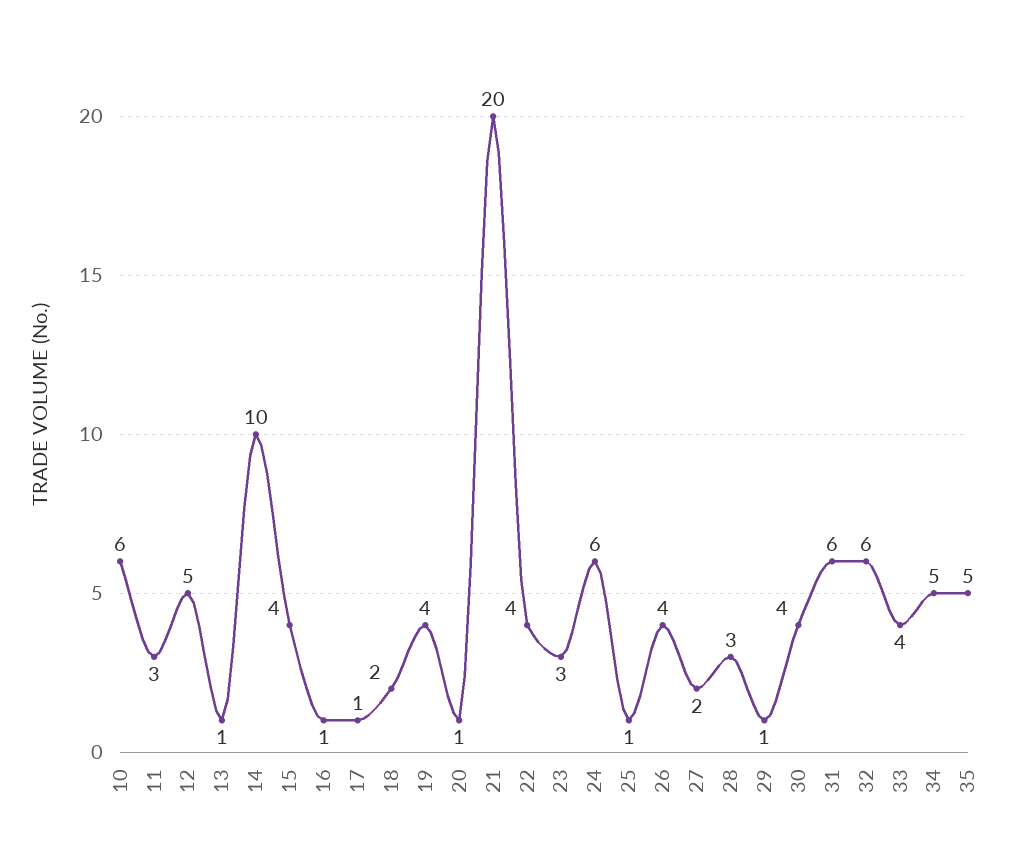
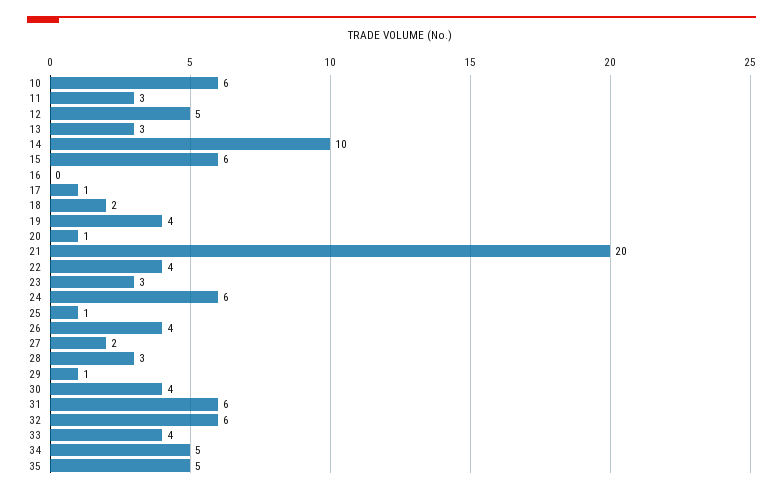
  {
    "10": 6,
    "11": 3,
    "12": 5,
-   "13": 1,
+   "13": 3,
    "14": 10,
-   "15": 4,
+   "15": 6,
-   "16": 1,
+   "16": 0,
    "17": 1,
    "18": 2,
    "19": 4,
    "20": 1,
    "21": 20,
    "22": 4,
    "23": 3,
    "24": 6,
    "25": 1,
    "26": 4,
    "27": 2,
    "28": 3,
    "29": 1,
    "30": 4,
    "31": 6,
    "32": 6,
    "33": 4,
    "34": 5,
    "35": 5
  }

